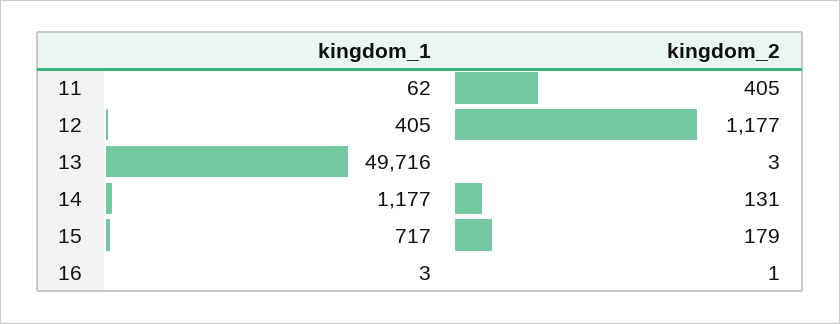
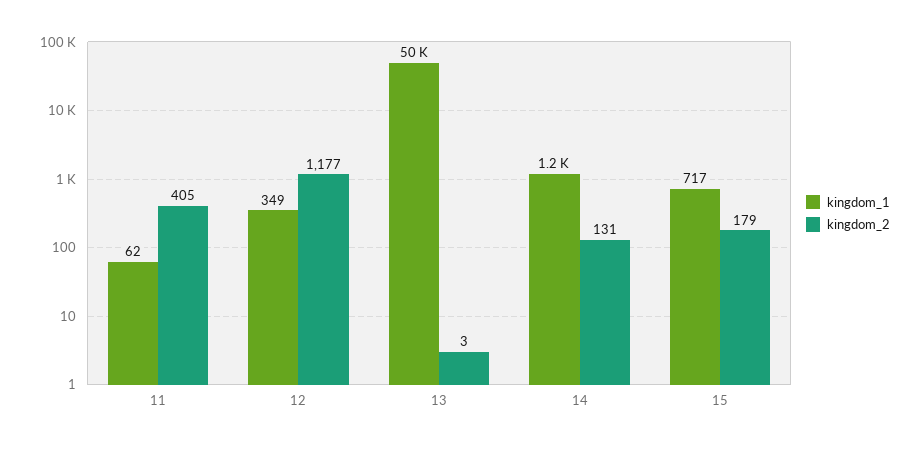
  {
    "kingdom_1": {
      "11": 62,
-     "12": 405,
+     "12": 349,
      "13": 49716,
      "14": 1177,
-     "15": 717,
+     "15": 717
-     "16": 3
    },
    "kingdom_2": {
      "11": 405,
      "12": 1177,
      "13": 3,
      "14": 131,
-     "15": 179,
+     "15": 179
-     "16": 1
    }
  }

